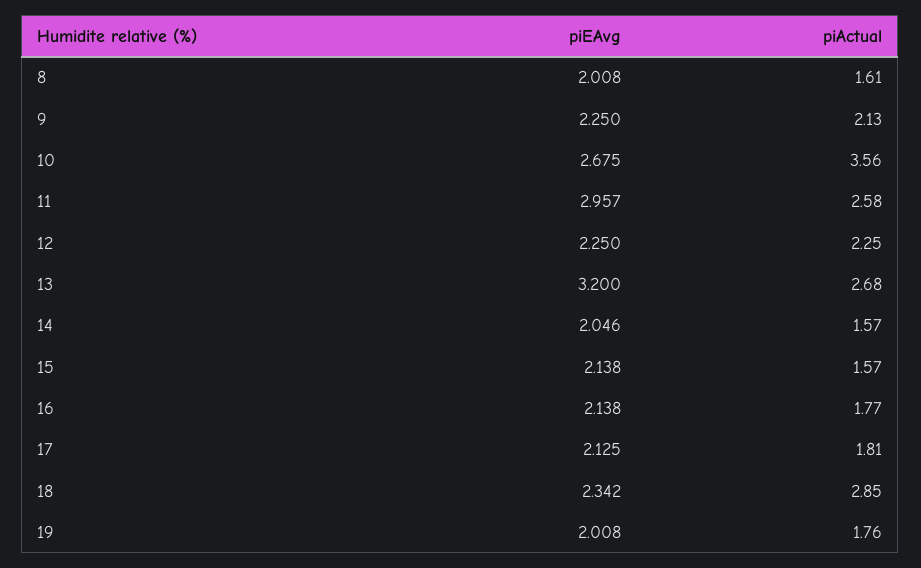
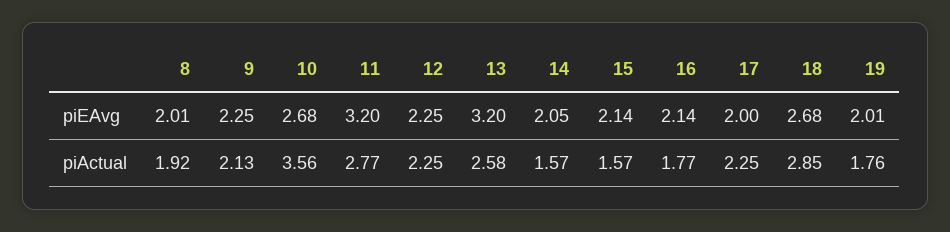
  {
    "piEAvg": {
      "8": 2.008,
      "9": 2.25,
      "10": 2.675,
-     "11": 2.957,
+     "11": 3.2,
      "12": 2.25,
      "13": 3.2,
      "14": 2.046,
      "15": 2.138,
      "16": 2.138,
-     "17": 2.125,
+     "17": 2,
-     "18": 2.342,
+     "18": 2.68,
      "19": 2.008
    },
    "piActual": {
-     "8": 1.61,
+     "8": 1.92,
      "9": 2.13,
      "10": 3.56,
-     "11": 2.58,
+     "11": 2.77,
      "12": 2.25,
-     "13": 2.68,
+     "13": 2.58,
      "14": 1.57,
      "15": 1.57,
      "16": 1.77,
-     "17": 1.81,
+     "17": 2.25,
      "18": 2.85,
      "19": 1.76
    }
  }

